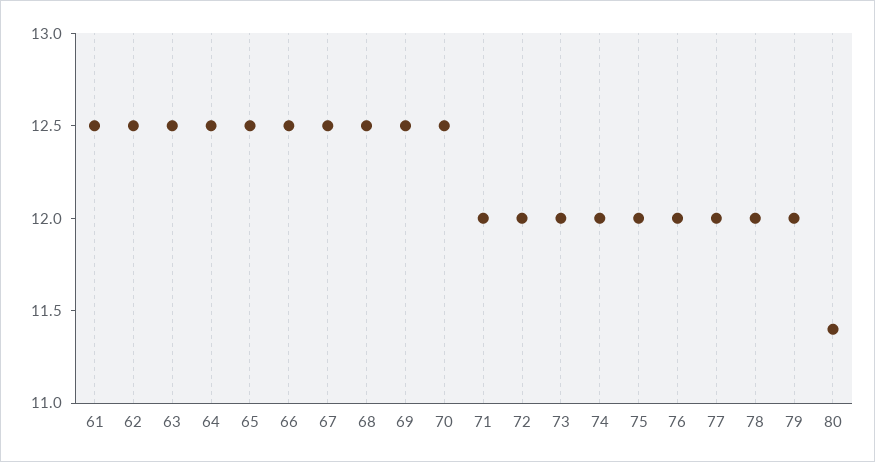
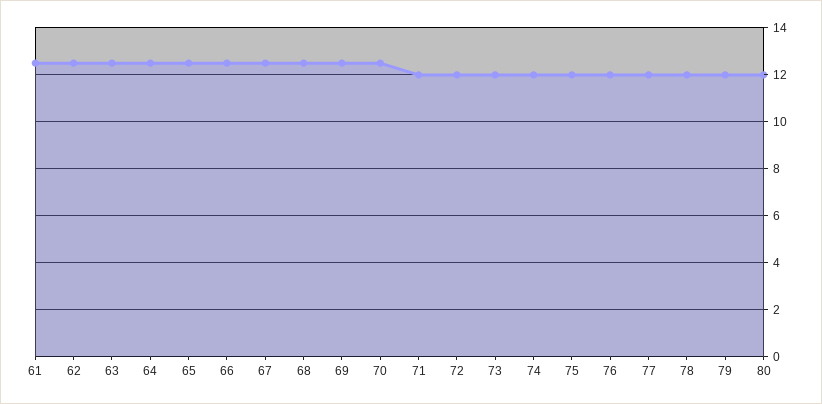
  {
    "61": 12.5,
    "62": 12.5,
    "63": 12.5,
    "64": 12.5,
    "65": 12.5,
    "66": 12.5,
    "67": 12.5,
    "68": 12.5,
    "69": 12.5,
    "70": 12.5,
    "71": 12,
    "72": 12,
    "73": 12,
    "74": 12,
    "75": 12,
    "76": 12,
    "77": 12,
    "78": 12,
    "79": 12,
-   "80": 11.4
+   "80": 12
  }

